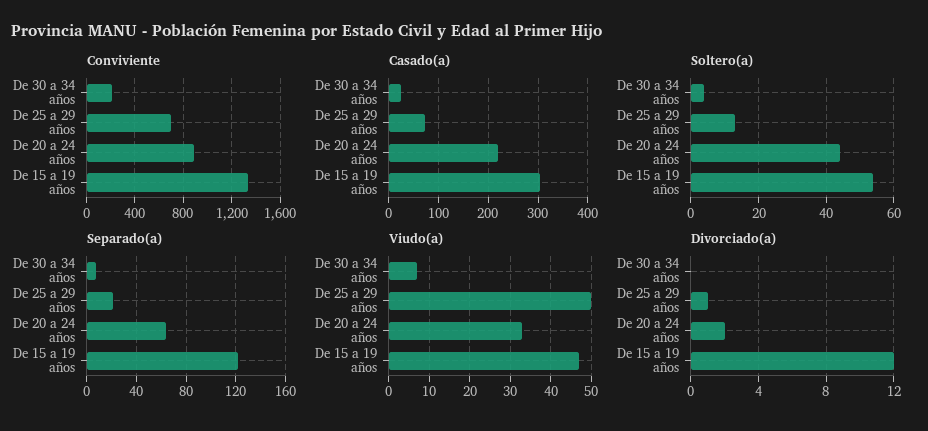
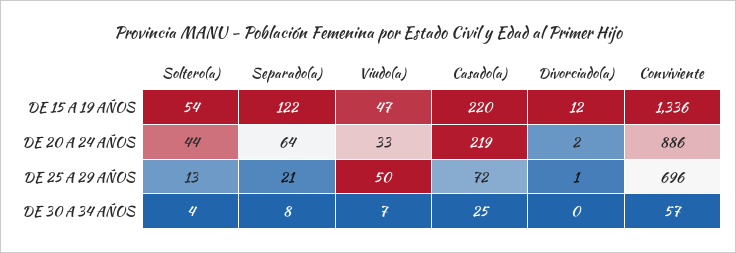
  {
    "Conviviente": {
-     "De 30 a 34 años": 200,
+     "De 30 a 34 años": 57,
      "De 25 a 29 años": 696,
      "De 20 a 24 años": 886,
      "De 15 a 19 años": 1336
    },
    "Casado(a)": {
      "De 30 a 34 años": 25,
      "De 25 a 29 años": 72,
      "De 20 a 24 años": 219,
-     "De 15 a 19 años": 300
+     "De 15 a 19 años": 220
    },
    "Soltero(a)": {
      "De 30 a 34 años": 4,
      "De 25 a 29 años": 13,
      "De 20 a 24 años": 44,
      "De 15 a 19 años": 54
    },
    "Separado(a)": {
      "De 30 a 34 años": 8,
      "De 25 a 29 años": 21,
      "De 20 a 24 años": 64,
      "De 15 a 19 años": 122
    },
    "Viudo(a)": {
      "De 30 a 34 años": 7,
      "De 25 a 29 años": 50,
      "De 20 a 24 años": 33,
      "De 15 a 19 años": 47
    },
    "Divorciado(a)": {
      "De 30 a 34 años": 0,
      "De 25 a 29 años": 1,
      "De 20 a 24 años": 2,
      "De 15 a 19 años": 12
    }
  }

